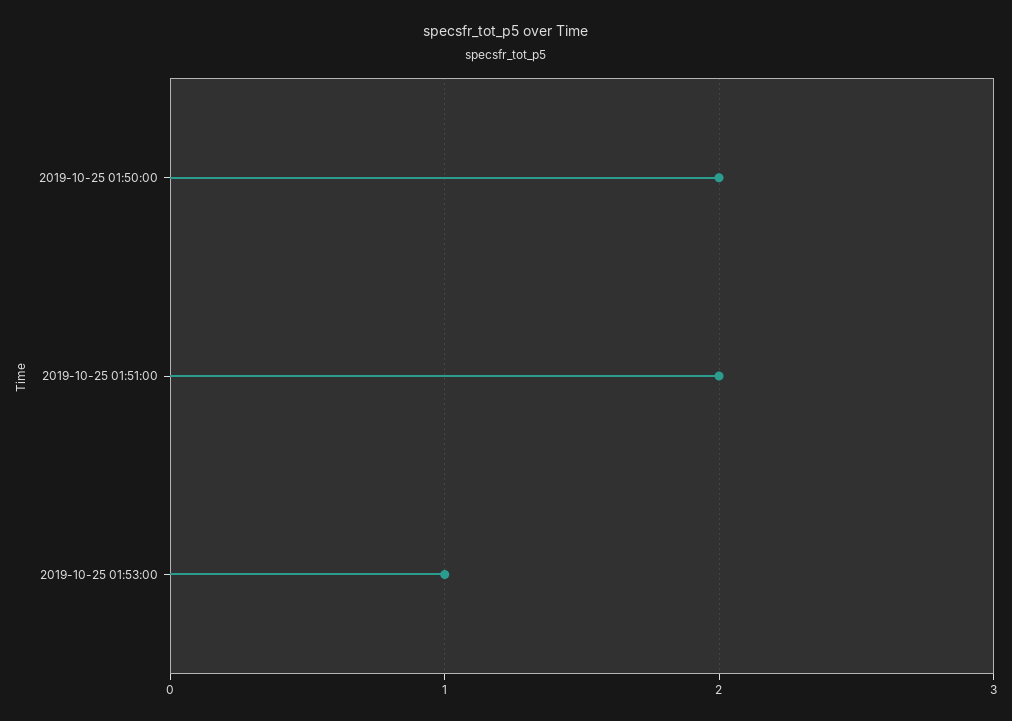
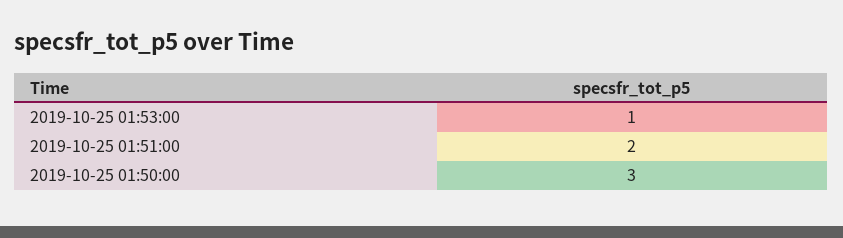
  {
-   "2019-10-25 01:50:00": 2,
+   "2019-10-25 01:50:00": 3,
    "2019-10-25 01:51:00": 2,
    "2019-10-25 01:53:00": 1
  }

